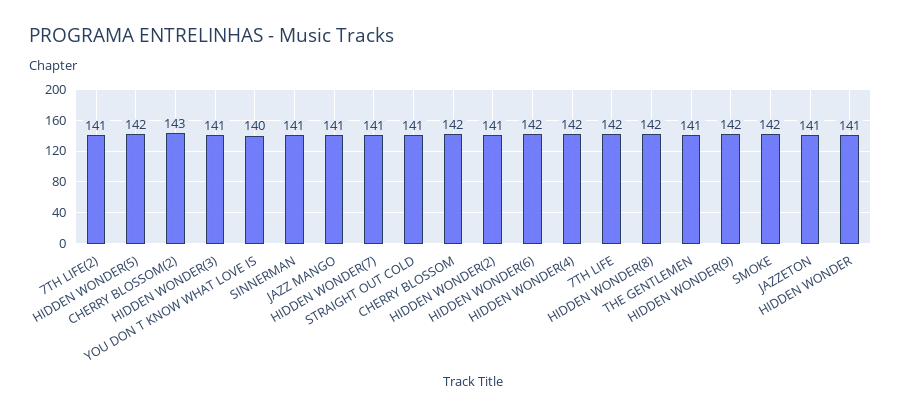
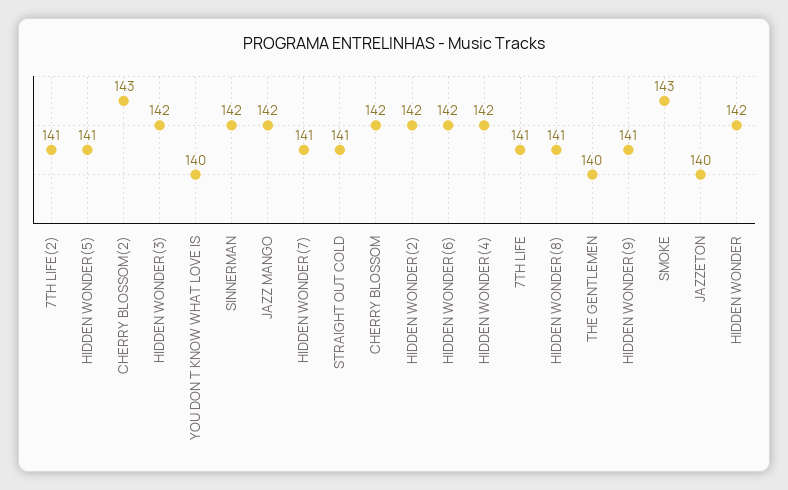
  {
    "7TH LIFE(2)": 141,
-   "HIDDEN WONDER(5)": 142,
+   "HIDDEN WONDER(5)": 141,
    "CHERRY BLOSSOM(2)": 143,
-   "HIDDEN WONDER(3)": 141,
+   "HIDDEN WONDER(3)": 142,
    "YOU DON T KNOW WHAT LOVE IS": 140,
-   "SINNERMAN": 141,
+   "SINNERMAN": 142,
-   "JAZZ MANGO": 141,
+   "JAZZ MANGO": 142,
    "HIDDEN WONDER(7)": 141,
    "STRAIGHT OUT COLD": 141,
    "CHERRY BLOSSOM": 142,
-   "HIDDEN WONDER(2)": 141,
+   "HIDDEN WONDER(2)": 142,
    "HIDDEN WONDER(6)": 142,
    "HIDDEN WONDER(4)": 142,
-   "7TH LIFE": 142,
+   "7TH LIFE": 141,
-   "HIDDEN WONDER(8)": 142,
+   "HIDDEN WONDER(8)": 141,
-   "THE GENTLEMEN": 141,
+   "THE GENTLEMEN": 140,
-   "HIDDEN WONDER(9)": 142,
+   "HIDDEN WONDER(9)": 141,
-   "SMOKE": 142,
+   "SMOKE": 143,
-   "JAZZETON": 141,
+   "JAZZETON": 140,
-   "HIDDEN WONDER": 141
+   "HIDDEN WONDER": 142
  }

